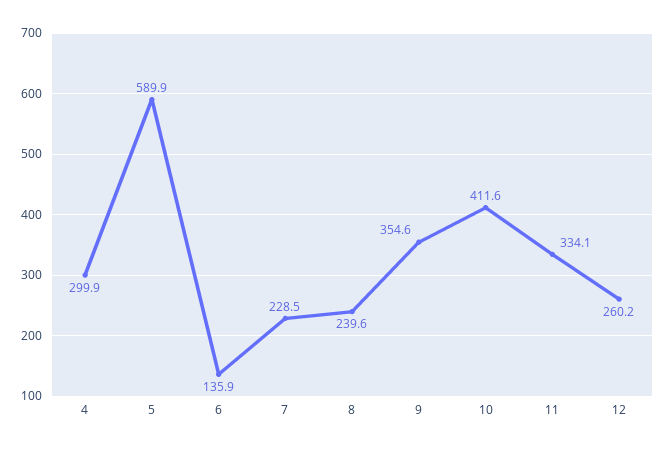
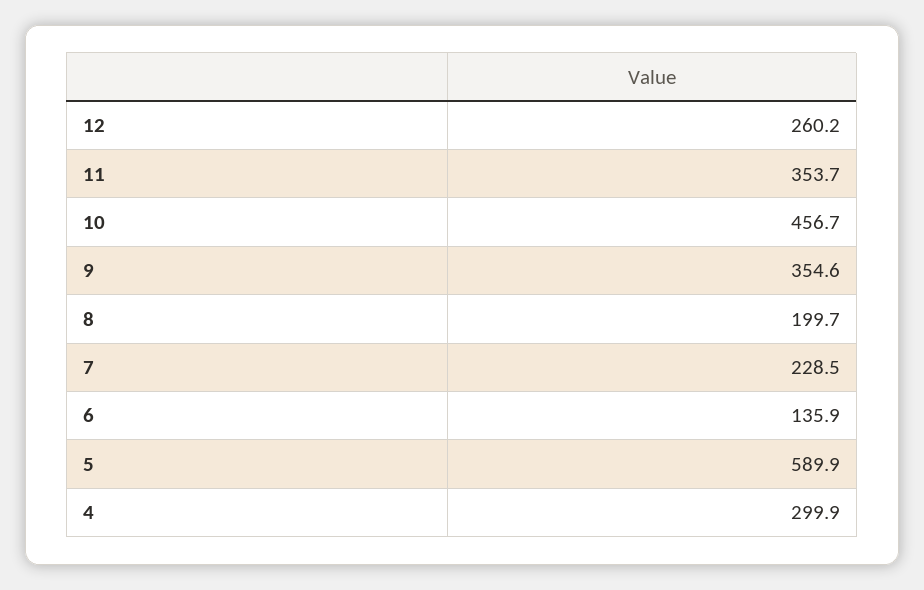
  {
    "4": 299.9,
    "5": 589.9,
    "6": 135.9,
    "7": 228.5,
-   "8": 239.6,
+   "8": 199.7,
    "9": 354.6,
-   "10": 411.6,
+   "10": 456.7,
-   "11": 334.1,
+   "11": 353.7,
    "12": 260.2
  }

